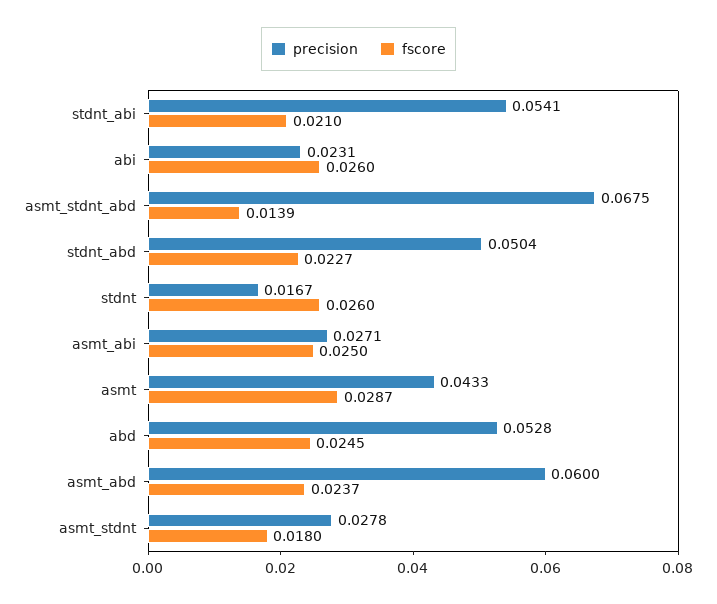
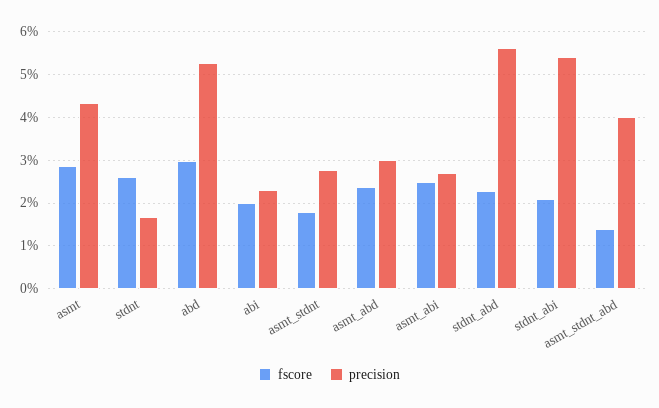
  {
    "precision": {
      "stdnt_abi": 0.0541,
      "abi": 0.0231,
-     "asmt_stdnt_abd": 0.0675,
+     "asmt_stdnt_abd": 0.04,
-     "stdnt_abd": 0.0504,
+     "stdnt_abd": 0.056,
      "stdnt": 0.0167,
      "asmt_abi": 0.0271,
      "asmt": 0.0433,
      "abd": 0.0528,
-     "asmt_abd": 0.06,
+     "asmt_abd": 0.03,
      "asmt_stdnt": 0.0278
    },
    "fscore": {
      "stdnt_abi": 0.021,
-     "abi": 0.026,
+     "abi": 0.02,
      "asmt_stdnt_abd": 0.0139,
      "stdnt_abd": 0.0227,
      "stdnt": 0.026,
      "asmt_abi": 0.025,
      "asmt": 0.0287,
-     "abd": 0.0245,
+     "abd": 0.03,
      "asmt_abd": 0.0237,
      "asmt_stdnt": 0.018
    }
  }

